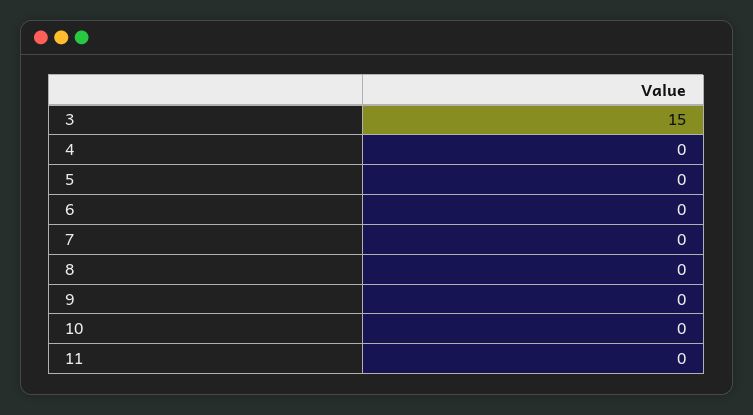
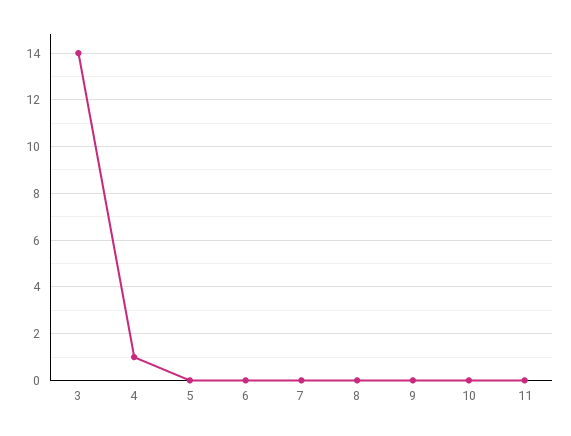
  {
-   "3": 15,
+   "3": 14,
-   "4": 0,
+   "4": 1,
    "5": 0,
    "6": 0,
    "7": 0,
    "8": 0,
    "9": 0,
    "10": 0,
    "11": 0
  }

